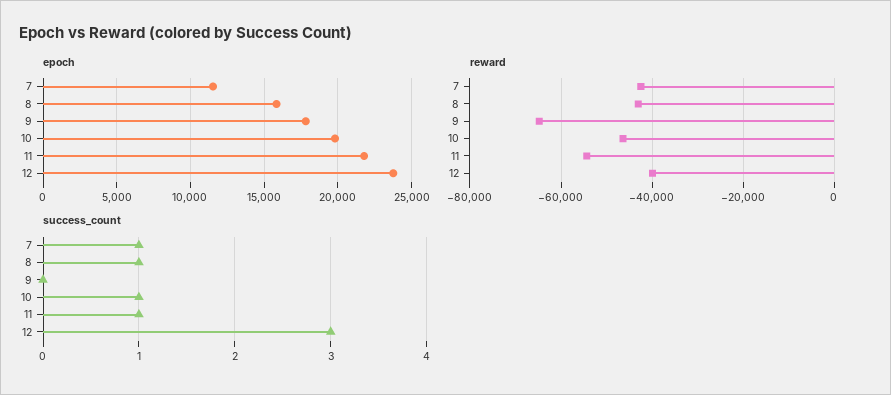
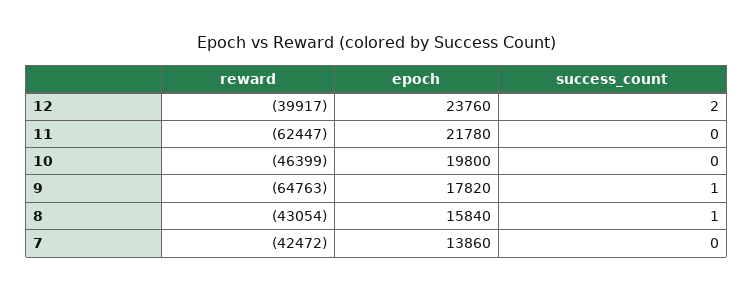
  {
    "epoch": {
-     "7": 11500,
+     "7": 13860,
      "8": 15840,
      "9": 17820,
      "10": 19800,
      "11": 21780,
      "12": 23760
    },
    "reward": {
      "7": -42472,
      "8": -43054,
      "9": -64763,
      "10": -46399,
-     "11": -54000,
+     "11": -62447,
      "12": -39917
    },
    "success_count": {
-     "7": 1,
+     "7": 0,
      "8": 1,
-     "9": 0,
+     "9": 1,
-     "10": 1,
+     "10": 0,
-     "11": 1,
+     "11": 0,
-     "12": 3
+     "12": 2
    }
  }

